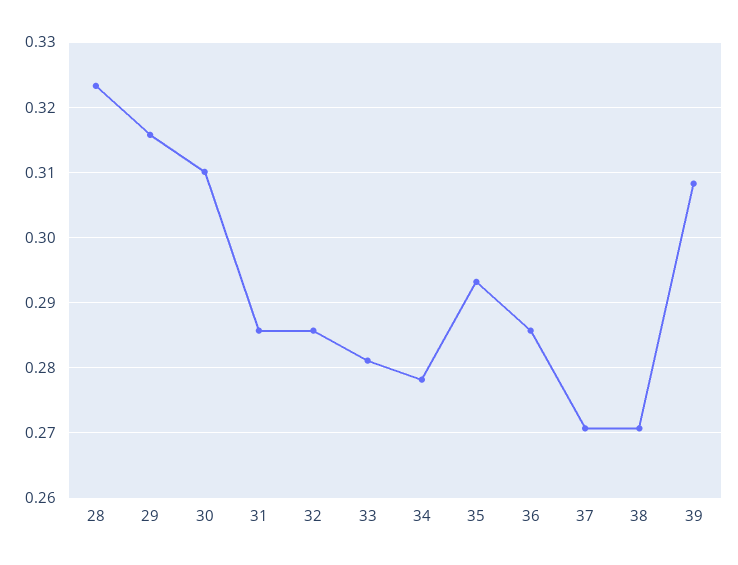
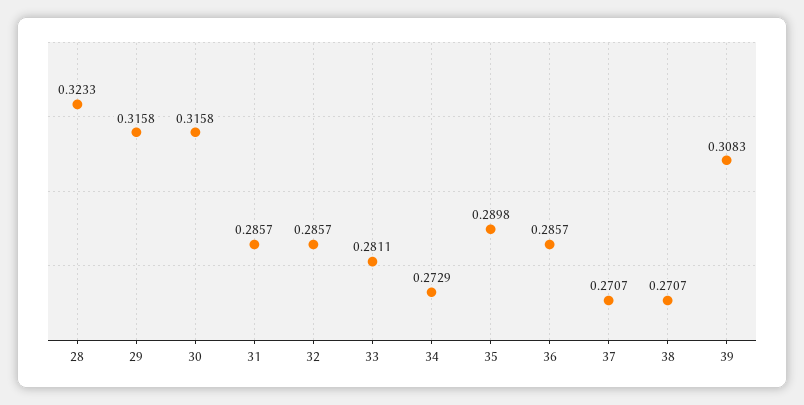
  {
    "28": 0.3233,
    "29": 0.3158,
-   "30": 0.31,
+   "30": 0.3158,
    "31": 0.2857,
    "32": 0.2857,
    "33": 0.2811,
-   "34": 0.278,
+   "34": 0.2729,
-   "35": 0.293,
+   "35": 0.2898,
    "36": 0.2857,
    "37": 0.2707,
    "38": 0.2707,
    "39": 0.3083
  }

